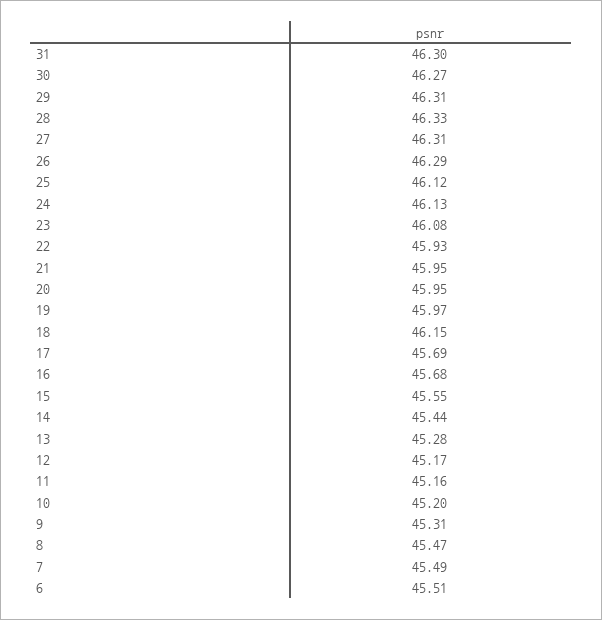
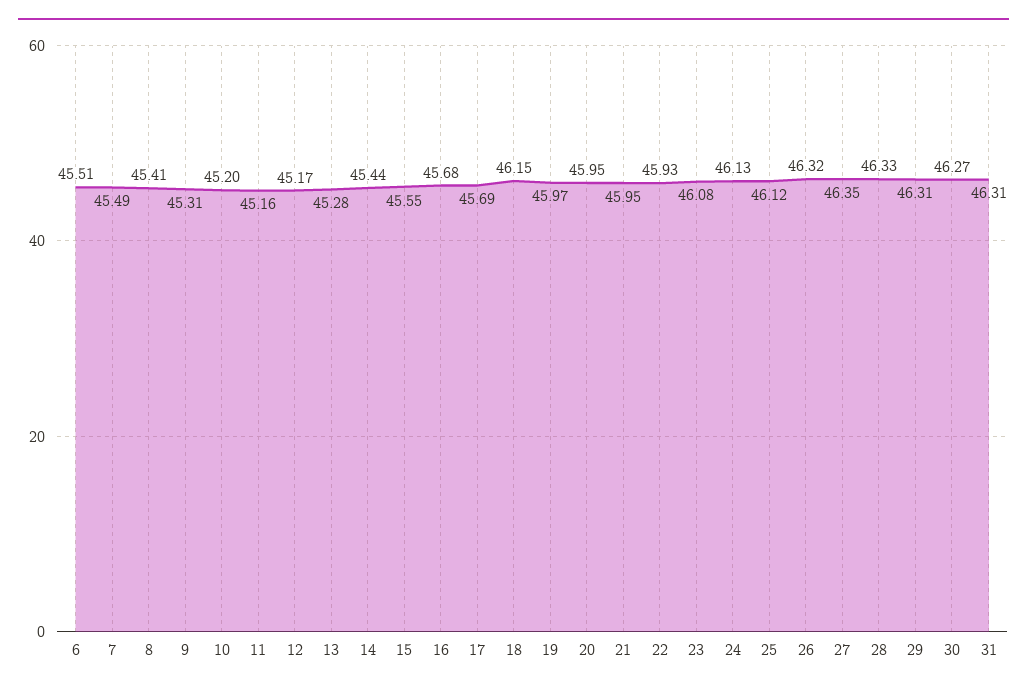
  {
-   "31": 46.3,
+   "31": 46.31,
    "30": 46.27,
    "29": 46.31,
    "28": 46.33,
-   "27": 46.31,
+   "27": 46.35,
-   "26": 46.29,
+   "26": 46.32,
    "25": 46.12,
    "24": 46.13,
    "23": 46.08,
    "22": 45.93,
    "21": 45.95,
    "20": 45.95,
    "19": 45.97,
    "18": 46.15,
    "17": 45.69,
    "16": 45.68,
    "15": 45.55,
    "14": 45.44,
    "13": 45.28,
    "12": 45.17,
    "11": 45.16,
    "10": 45.2,
    "9": 45.31,
-   "8": 45.47,
+   "8": 45.41,
    "7": 45.49,
    "6": 45.51
  }

